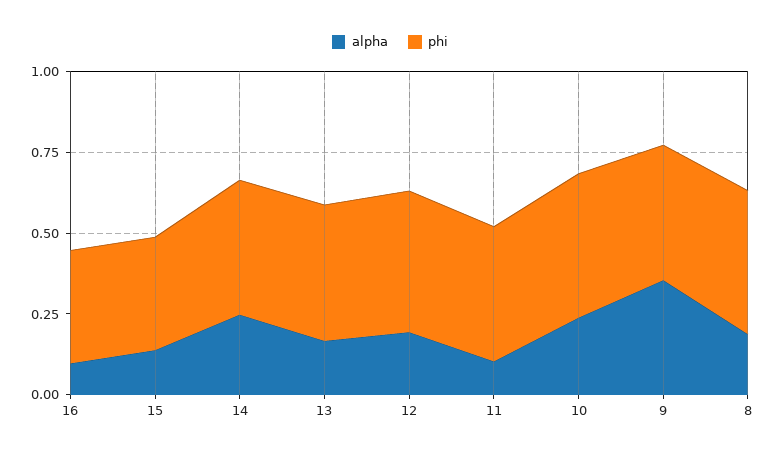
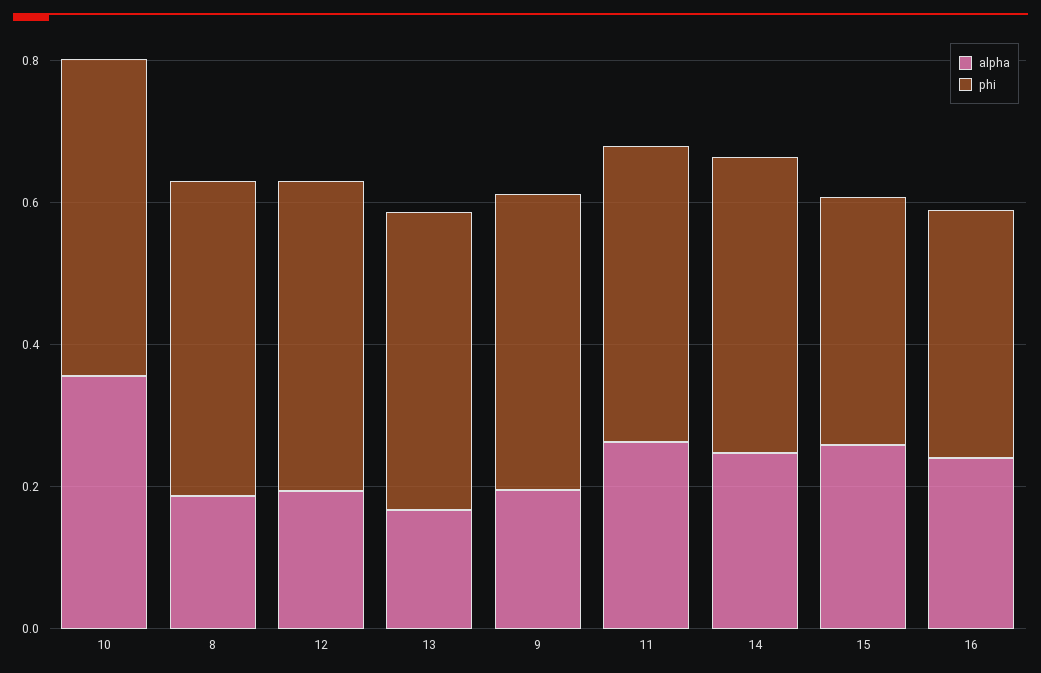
  {
    "alpha": {
-     "16": 0.1,
+     "16": 0.25,
-     "15": 0.15,
+     "15": 0.25,
      "14": 0.25,
      "13": 0.15,
      "12": 0.2,
-     "11": 0.1,
+     "11": 0.25,
-     "10": 0.25,
+     "10": 0.35,
-     "9": 0.35,
+     "9": 0.2,
      "8": 0.2
    },
    "phi": {
      "16": 0.35,
      "15": 0.35,
      "14": 0.4,
      "13": 0.4,
      "12": 0.45,
      "11": 0.4,
      "10": 0.45,
      "9": 0.4,
      "8": 0.45
    }
  }

